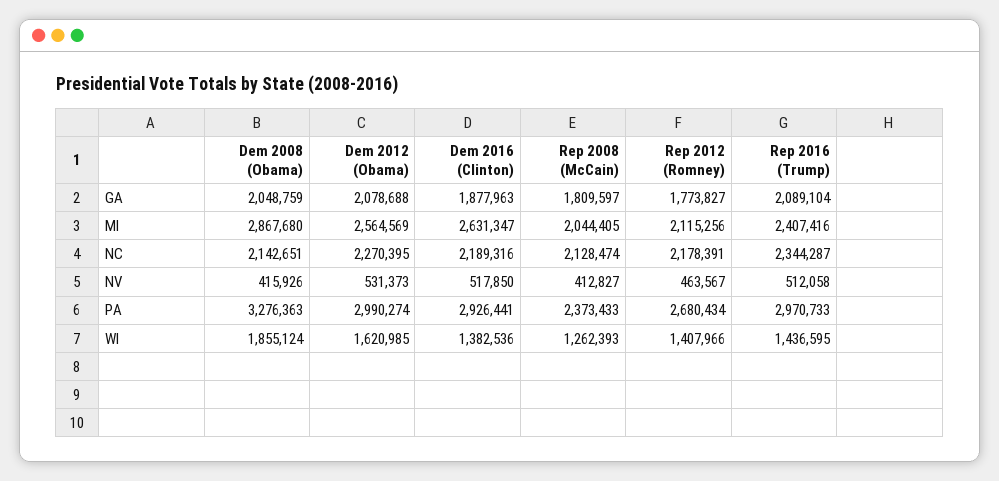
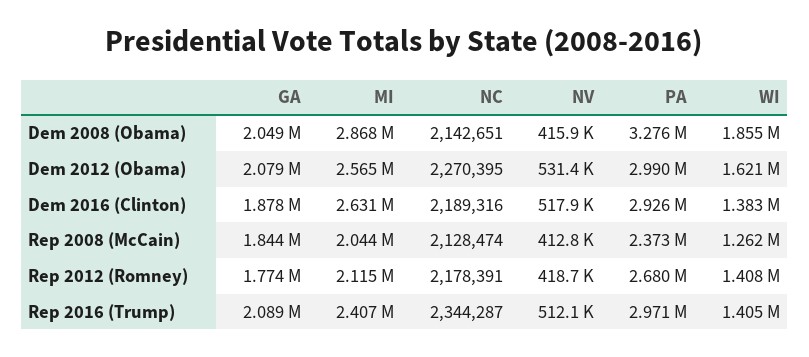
  {
    "Dem 2008 (Obama)": {
      "GA": 2048759,
      "MI": 2867680,
      "NC": 2142651,
      "NV": 415926,
      "PA": 3276363,
      "WI": 1855124
    },
    "Dem 2012 (Obama)": {
      "GA": 2078688,
      "MI": 2564569,
      "NC": 2270395,
      "NV": 531373,
      "PA": 2990274,
      "WI": 1620985
    },
    "Dem 2016 (Clinton)": {
      "GA": 1877963,
      "MI": 2631347,
      "NC": 2189316,
      "NV": 517850,
      "PA": 2926441,
      "WI": 1382536
    },
    "Rep 2008 (McCain)": {
-     "GA": 1809597,
+     "GA": 1844000,
      "MI": 2044405,
      "NC": 2128474,
      "NV": 412827,
      "PA": 2373433,
      "WI": 1262393
    },
    "Rep 2012 (Romney)": {
      "GA": 1773827,
      "MI": 2115256,
      "NC": 2178391,
-     "NV": 463567,
+     "NV": 418700,
      "PA": 2680434,
      "WI": 1407966
    },
    "Rep 2016 (Trump)": {
      "GA": 2089104,
      "MI": 2407416,
      "NC": 2344287,
      "NV": 512058,
      "PA": 2970733,
-     "WI": 1436595
+     "WI": 1405000
    }
  }

